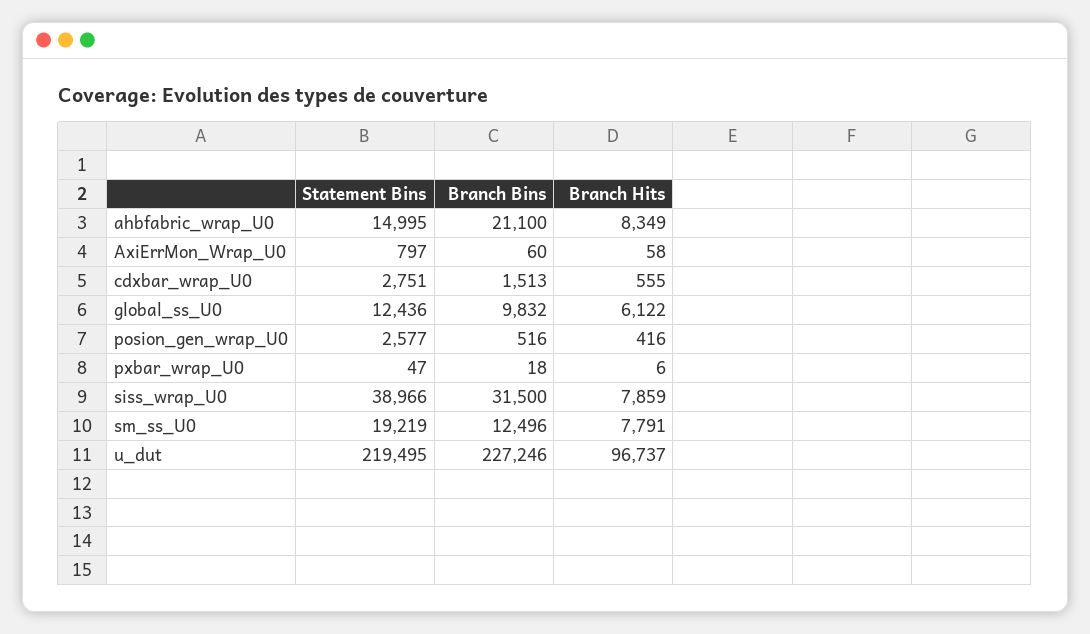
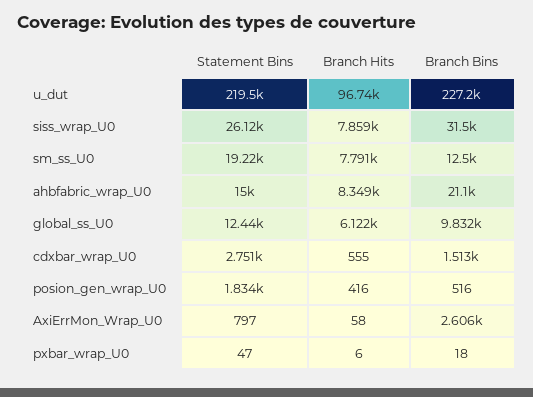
  {
    "Statement Bins": {
      "ahbfabric_wrap_U0": 14995,
      "AxiErrMon_Wrap_U0": 797,
      "cdxbar_wrap_U0": 2751,
      "global_ss_U0": 12436,
-     "posion_gen_wrap_U0": 2577,
+     "posion_gen_wrap_U0": 1834,
      "pxbar_wrap_U0": 47,
-     "siss_wrap_U0": 38966,
+     "siss_wrap_U0": 26120,
      "sm_ss_U0": 19219,
      "u_dut": 219495
    },
    "Branch Bins": {
      "ahbfabric_wrap_U0": 21100,
-     "AxiErrMon_Wrap_U0": 60,
+     "AxiErrMon_Wrap_U0": 2606,
      "cdxbar_wrap_U0": 1513,
      "global_ss_U0": 9832,
      "posion_gen_wrap_U0": 516,
      "pxbar_wrap_U0": 18,
      "siss_wrap_U0": 31500,
      "sm_ss_U0": 12496,
      "u_dut": 227246
    },
    "Branch Hits": {
      "ahbfabric_wrap_U0": 8349,
      "AxiErrMon_Wrap_U0": 58,
      "cdxbar_wrap_U0": 555,
      "global_ss_U0": 6122,
      "posion_gen_wrap_U0": 416,
      "pxbar_wrap_U0": 6,
      "siss_wrap_U0": 7859,
      "sm_ss_U0": 7791,
      "u_dut": 96737
    }
  }

